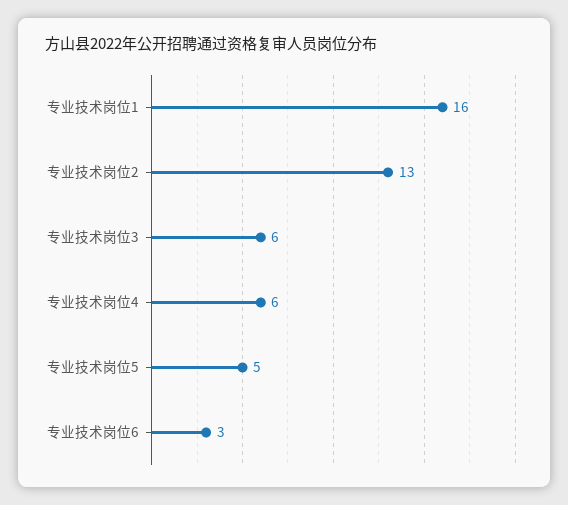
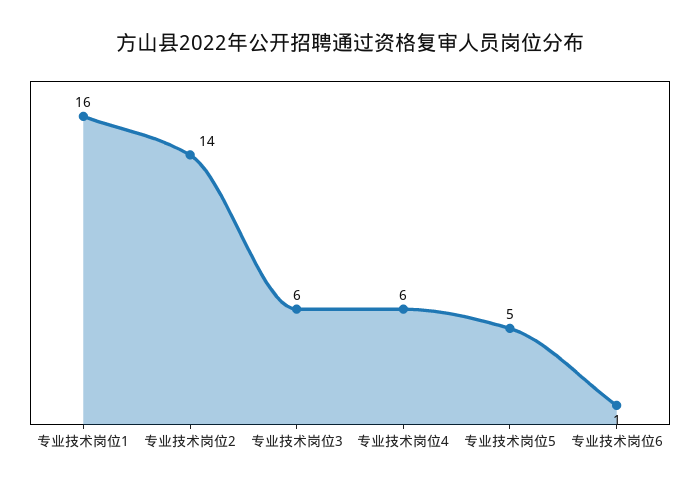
  {
    "专业技术岗位1": 16,
-   "专业技术岗位2": 13,
+   "专业技术岗位2": 14,
    "专业技术岗位3": 6,
    "专业技术岗位4": 6,
    "专业技术岗位5": 5,
-   "专业技术岗位6": 3
+   "专业技术岗位6": 1
  }

